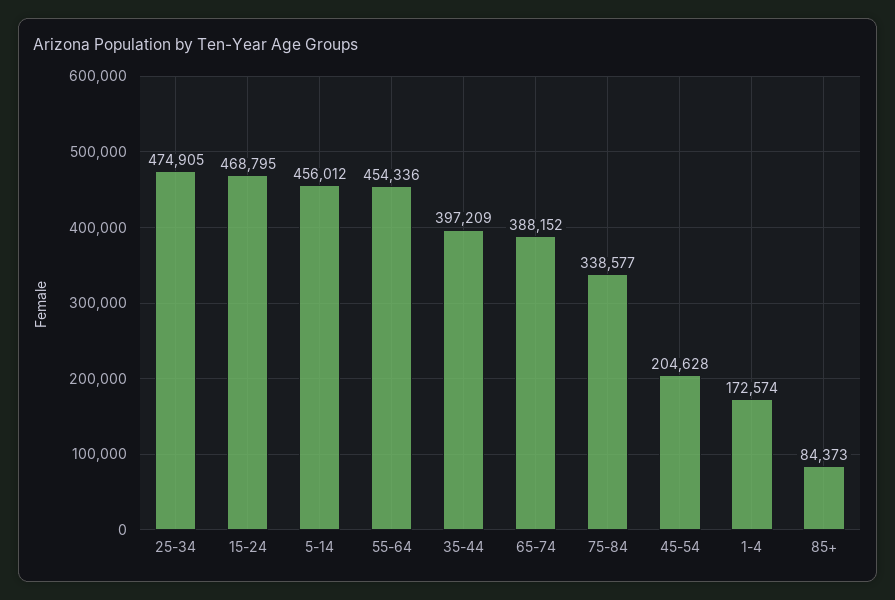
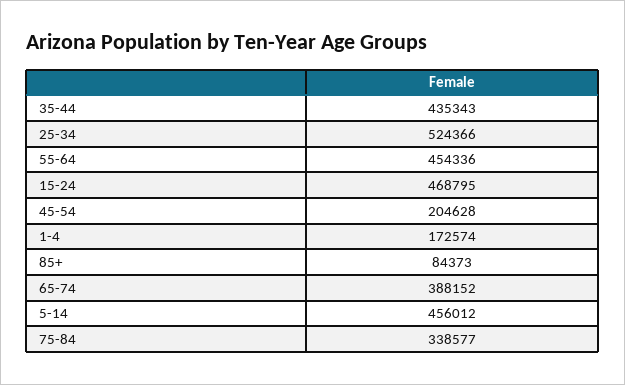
  {
-   "25-34": 474905,
+   "25-34": 524366,
    "15-24": 468795,
    "5-14": 456012,
    "55-64": 454336,
-   "35-44": 397209,
+   "35-44": 435343,
    "65-74": 388152,
    "75-84": 338577,
    "45-54": 204628,
    "1-4": 172574,
    "85+": 84373
  }

